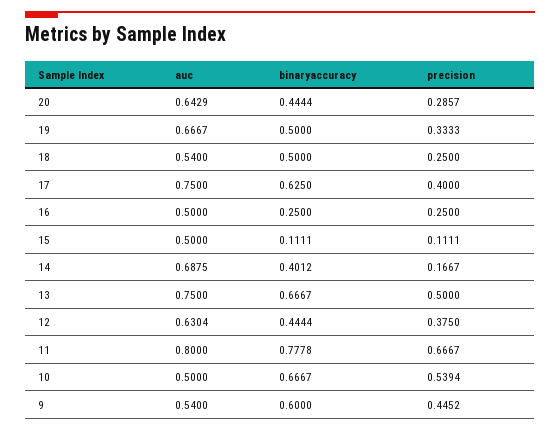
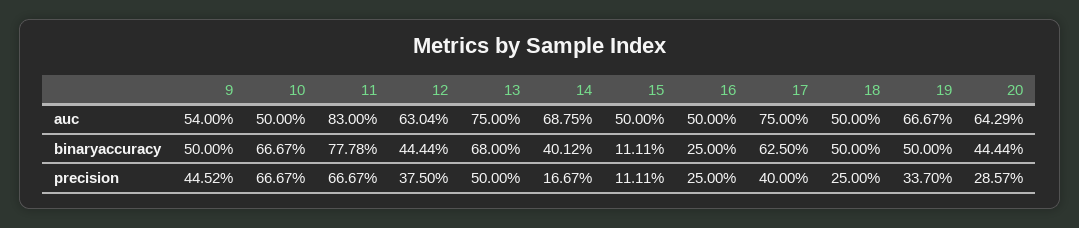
  {
    "auc": {
      "20": 0.6429,
      "19": 0.6667,
-     "18": 0.54,
+     "18": 0.5,
      "17": 0.75,
      "16": 0.5,
      "15": 0.5,
      "14": 0.6875,
      "13": 0.75,
      "12": 0.6304,
-     "11": 0.8,
+     "11": 0.83,
      "10": 0.5,
      "9": 0.54
    },
    "binaryaccuracy": {
      "20": 0.4444,
      "19": 0.5,
      "18": 0.5,
      "17": 0.625,
      "16": 0.25,
      "15": 0.1111,
      "14": 0.4012,
-     "13": 0.6667,
+     "13": 0.68,
      "12": 0.4444,
      "11": 0.7778,
      "10": 0.6667,
-     "9": 0.6
+     "9": 0.5
    },
    "precision": {
      "20": 0.2857,
-     "19": 0.3333,
+     "19": 0.337,
      "18": 0.25,
      "17": 0.4,
      "16": 0.25,
      "15": 0.1111,
      "14": 0.1667,
      "13": 0.5,
      "12": 0.375,
      "11": 0.6667,
-     "10": 0.5394,
+     "10": 0.6667,
      "9": 0.4452
    }
  }

